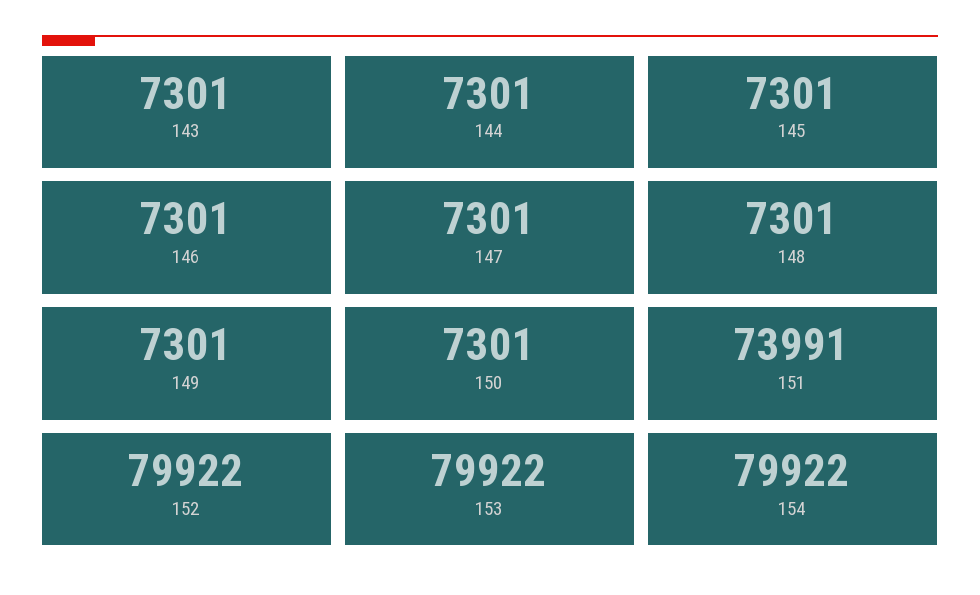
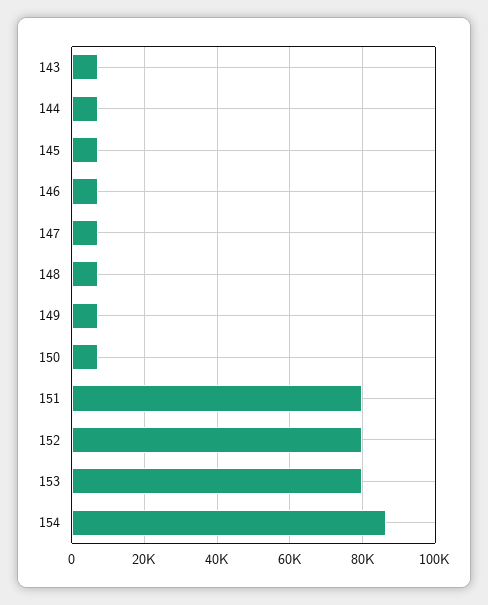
  {
    "143": 7301,
    "144": 7301,
    "145": 7301,
    "146": 7301,
    "147": 7301,
    "148": 7301,
    "149": 7301,
    "150": 7301,
-   "151": 73991,
+   "151": 80000,
    "152": 79922,
    "153": 79922,
-   "154": 79922
+   "154": 86000
  }

